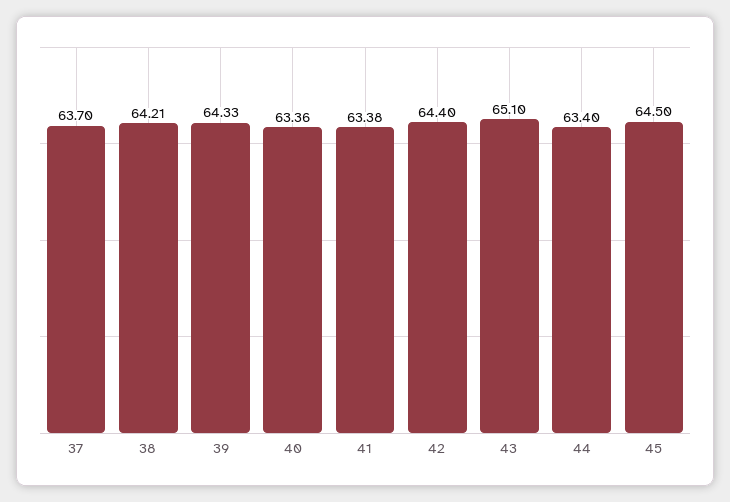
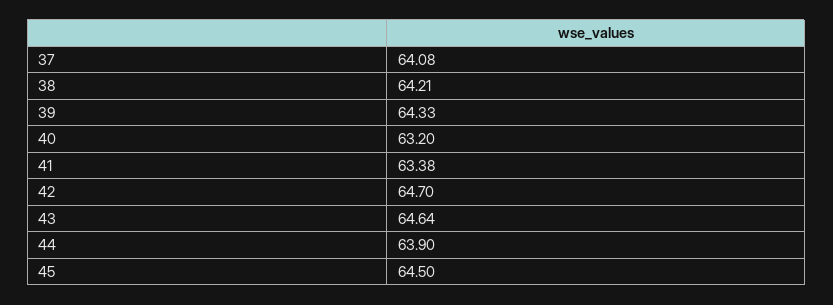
  {
-   "37": 63.7,
+   "37": 64.08,
    "38": 64.21,
    "39": 64.33,
-   "40": 63.36,
+   "40": 63.2,
    "41": 63.38,
-   "42": 64.4,
+   "42": 64.7,
-   "43": 65.1,
+   "43": 64.64,
-   "44": 63.4,
+   "44": 63.9,
    "45": 64.5
  }

